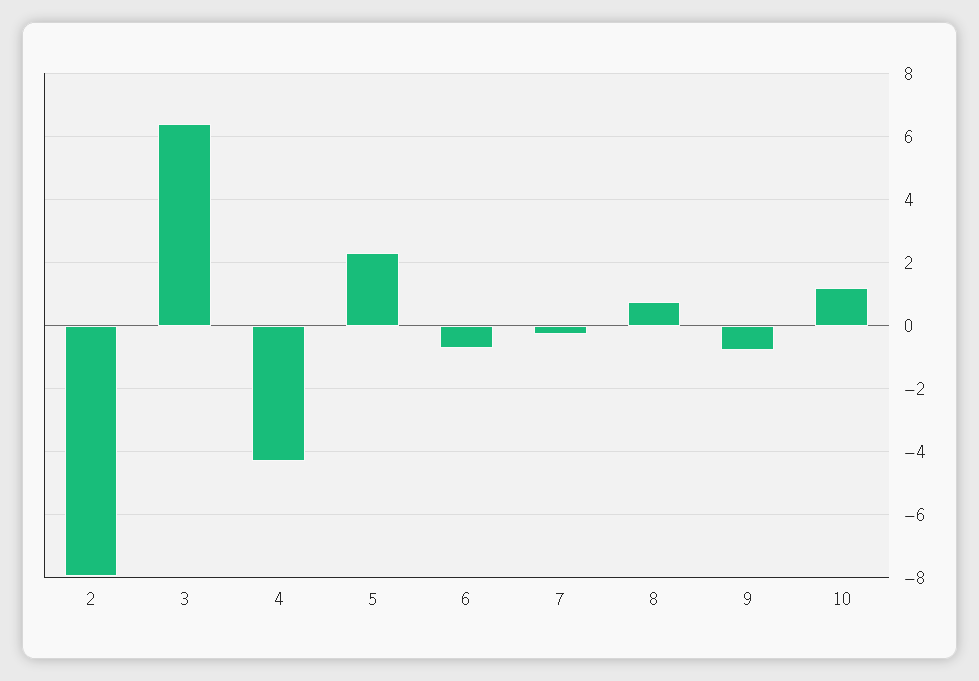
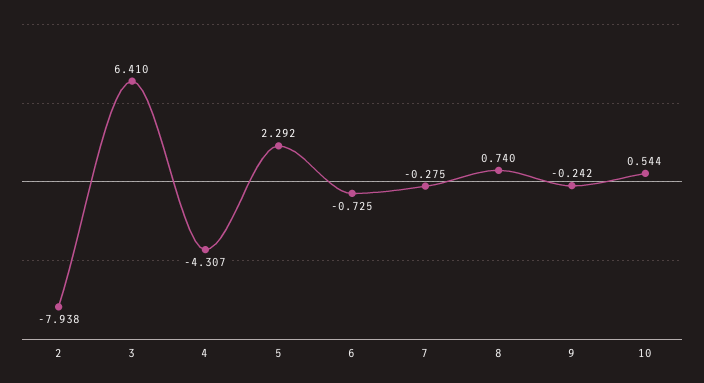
  {
    "2": -7.938,
    "3": 6.41,
    "4": -4.307,
    "5": 2.292,
    "6": -0.725,
    "7": -0.275,
    "8": 0.74,
-   "9": -0.8,
+   "9": -0.242,
-   "10": 1.2
+   "10": 0.544
  }

